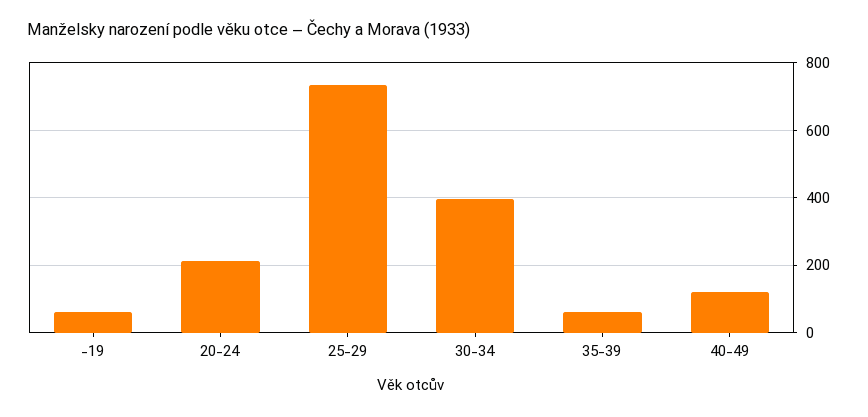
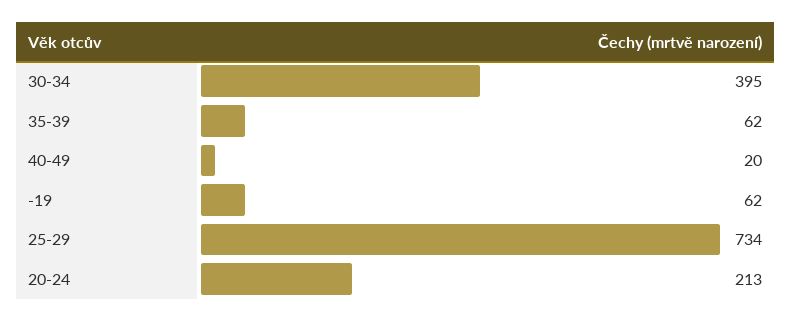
  {
    "-19": 62,
    "20-24": 213,
    "25-29": 734,
    "30-34": 395,
    "35-39": 62,
-   "40-49": 120
+   "40-49": 20
  }

